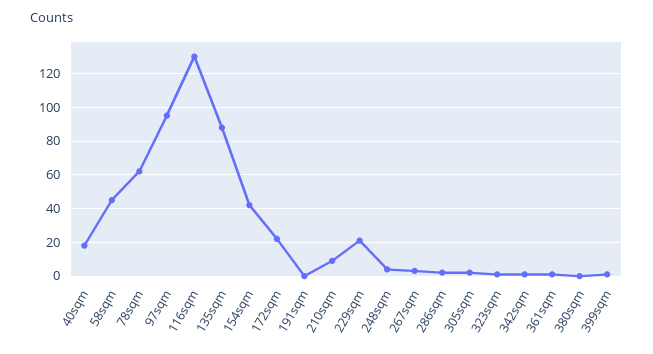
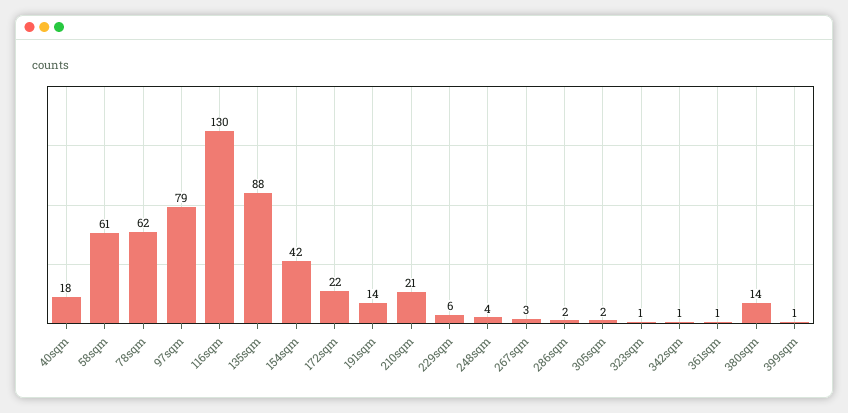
  {
    "40sqm": 18,
-   "58sqm": 45,
+   "58sqm": 61,
    "78sqm": 62,
-   "97sqm": 95,
+   "97sqm": 79,
    "116sqm": 130,
    "135sqm": 88,
    "154sqm": 42,
    "172sqm": 22,
-   "191sqm": 0,
+   "191sqm": 14,
-   "210sqm": 10,
+   "210sqm": 21,
-   "229sqm": 20,
+   "229sqm": 6,
    "248sqm": 4,
    "267sqm": 3,
    "286sqm": 2,
    "305sqm": 2,
    "323sqm": 1,
    "342sqm": 1,
    "361sqm": 1,
-   "380sqm": 0,
+   "380sqm": 14,
    "399sqm": 1
  }

